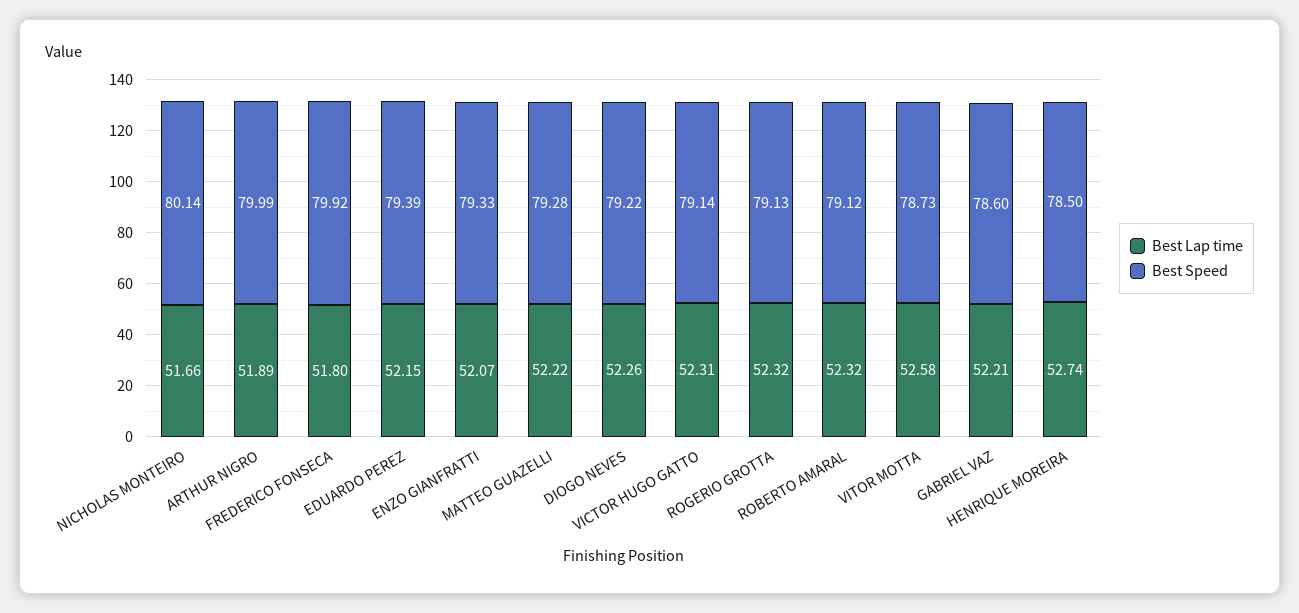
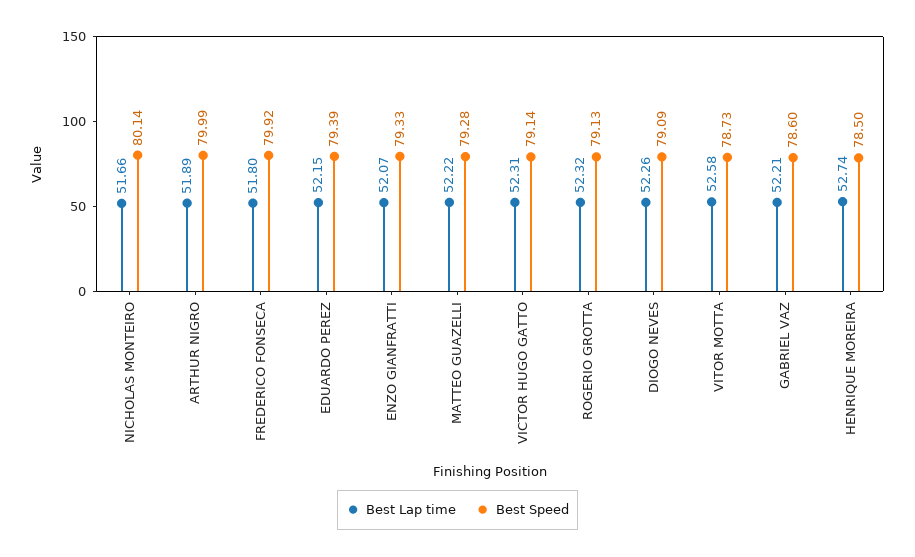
  {
    "Best Lap time": {
      "NICHOLAS MONTEIRO": 51.66,
      "ARTHUR NIGRO": 51.89,
      "FREDERICO FONSECA": 51.8,
      "EDUARDO PEREZ": 52.15,
      "ENZO GIANFRATTI": 52.07,
      "MATTEO GUAZELLI": 52.22,
      "DIOGO NEVES": 52.26,
      "VICTOR HUGO GATTO": 52.31,
      "ROGERIO GROTTA": 52.32,
-     "ROBERTO AMARAL": 52.32,
      "VITOR MOTTA": 52.58,
      "GABRIEL VAZ": 52.21,
      "HENRIQUE MOREIRA": 52.74
    },
    "Best Speed": {
      "NICHOLAS MONTEIRO": 80.14,
      "ARTHUR NIGRO": 79.99,
      "FREDERICO FONSECA": 79.92,
      "EDUARDO PEREZ": 79.39,
      "ENZO GIANFRATTI": 79.33,
      "MATTEO GUAZELLI": 79.28,
-     "DIOGO NEVES": 79.22,
+     "DIOGO NEVES": 79.09,
      "VICTOR HUGO GATTO": 79.14,
      "ROGERIO GROTTA": 79.13,
-     "ROBERTO AMARAL": 79.12,
      "VITOR MOTTA": 78.73,
      "GABRIEL VAZ": 78.6,
      "HENRIQUE MOREIRA": 78.5
    }
  }

